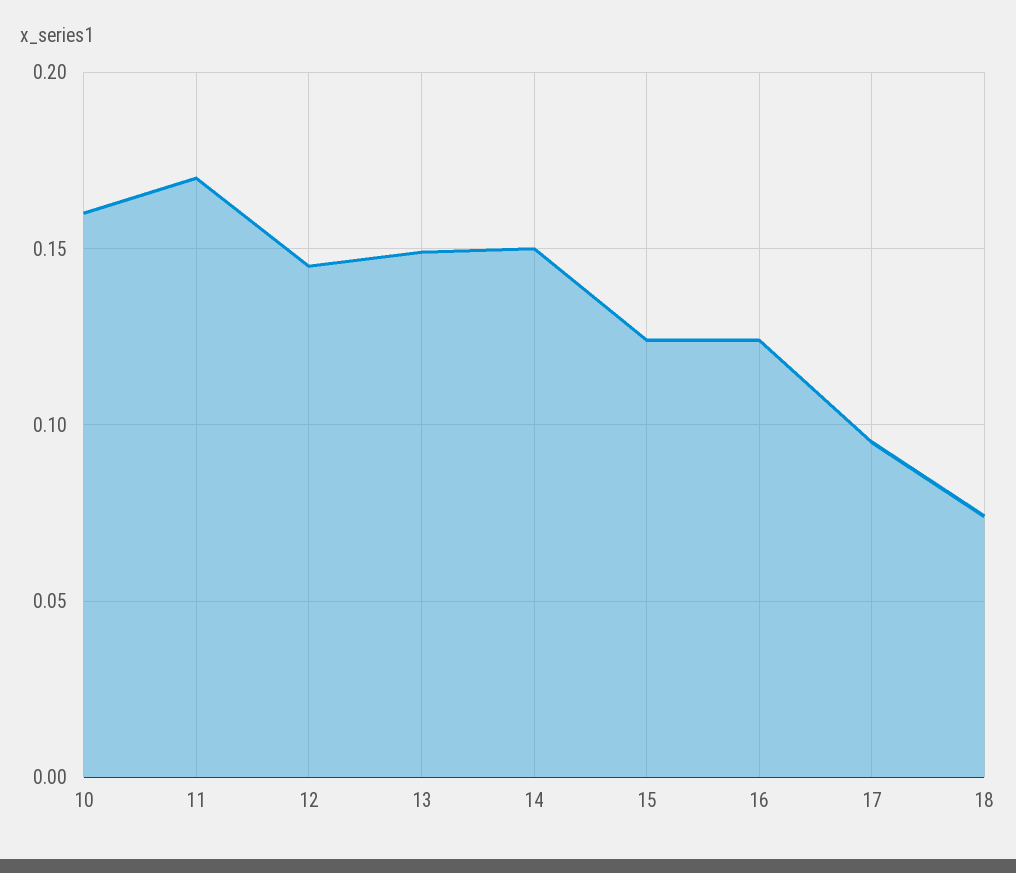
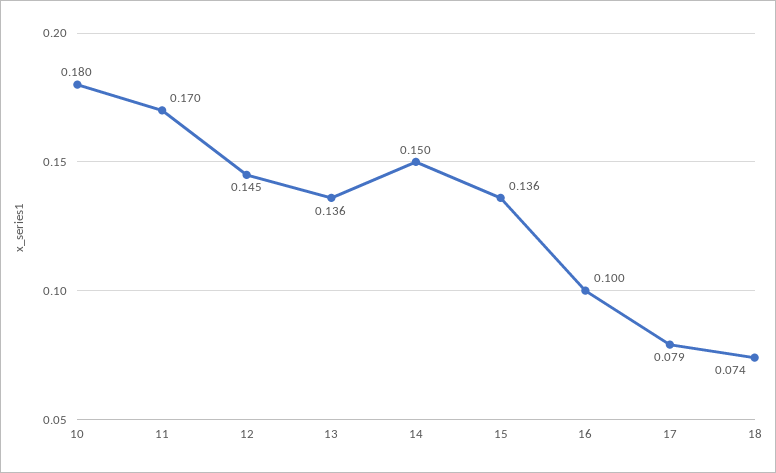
  {
-   "10": 0.16,
+   "10": 0.18,
    "11": 0.17,
    "12": 0.145,
-   "13": 0.15,
+   "13": 0.136,
    "14": 0.15,
-   "15": 0.125,
+   "15": 0.136,
-   "16": 0.125,
+   "16": 0.1,
-   "17": 0.095,
+   "17": 0.079,
    "18": 0.074
  }

